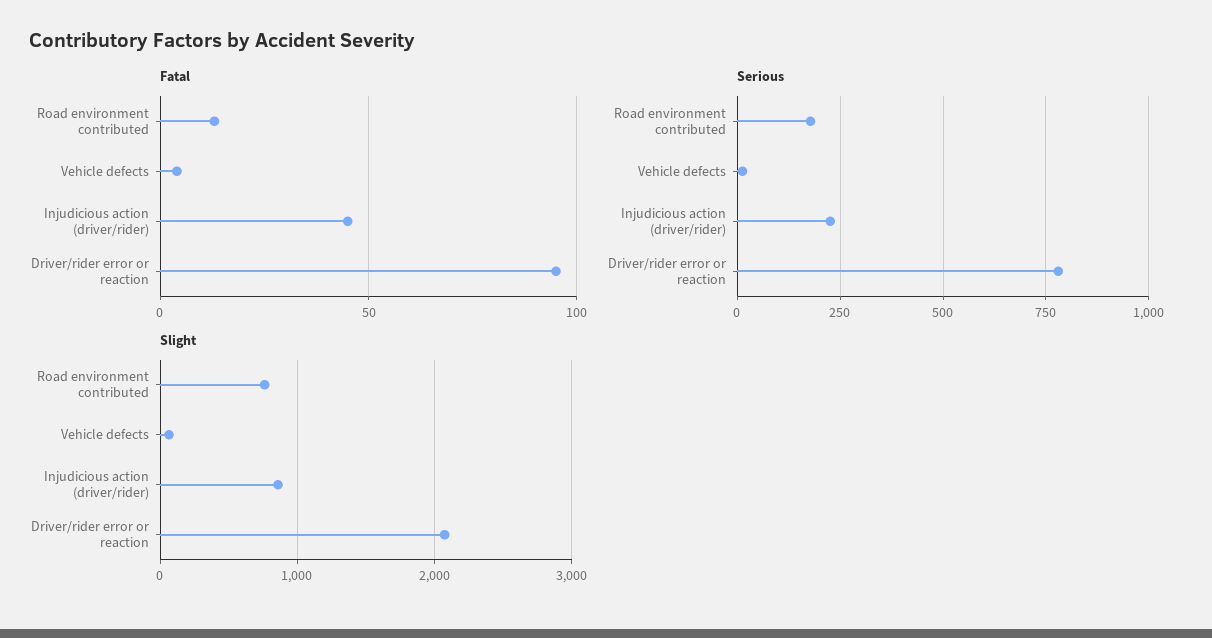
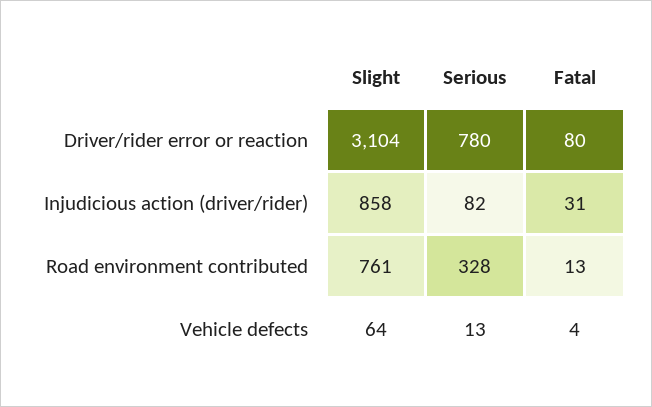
  {
    "Fatal": {
      "Road environment contributed": 13,
      "Vehicle defects": 4,
-     "Injudicious action (driver/rider)": 45,
+     "Injudicious action (driver/rider)": 31,
-     "Driver/rider error or reaction": 95
+     "Driver/rider error or reaction": 80
    },
    "Serious": {
-     "Road environment contributed": 175,
+     "Road environment contributed": 328,
      "Vehicle defects": 13,
-     "Injudicious action (driver/rider)": 225,
+     "Injudicious action (driver/rider)": 82,
      "Driver/rider error or reaction": 780
    },
    "Slight": {
      "Road environment contributed": 761,
      "Vehicle defects": 64,
      "Injudicious action (driver/rider)": 858,
-     "Driver/rider error or reaction": 2100
+     "Driver/rider error or reaction": 3104
    }
  }

